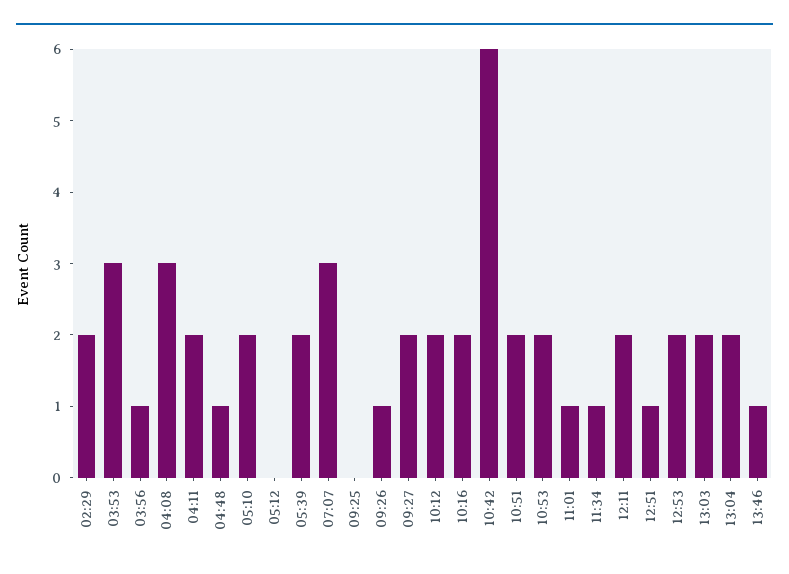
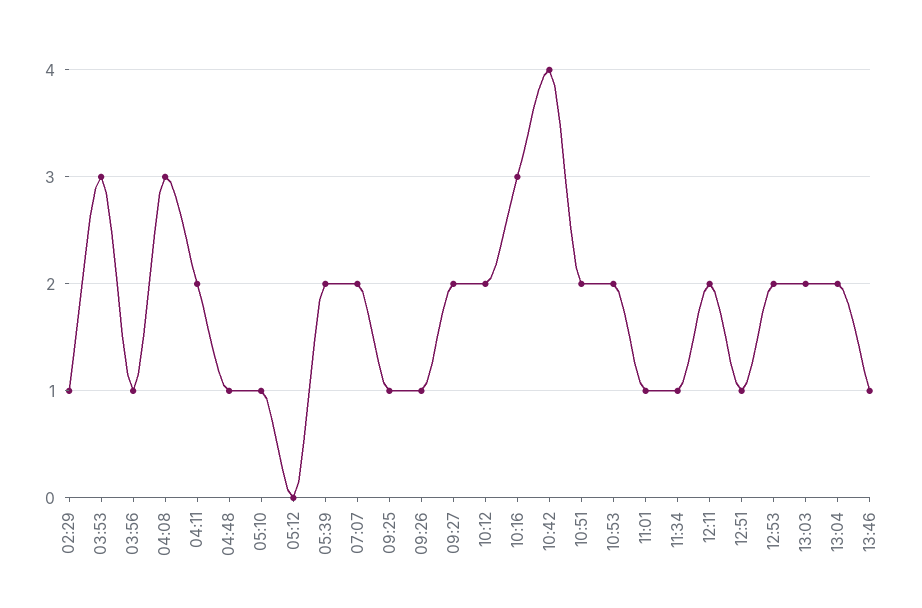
  {
-   "02:29": 2,
+   "02:29": 1,
    "03:53": 3,
    "03:56": 1,
    "04:08": 3,
    "04:11": 2,
    "04:48": 1,
-   "05:10": 2,
+   "05:10": 1,
    "05:12": 0,
    "05:39": 2,
-   "07:07": 3,
+   "07:07": 2,
-   "09:25": 0,
+   "09:25": 1,
    "09:26": 1,
    "09:27": 2,
    "10:12": 2,
-   "10:16": 2,
+   "10:16": 3,
-   "10:42": 6,
+   "10:42": 4,
    "10:51": 2,
    "10:53": 2,
    "11:01": 1,
    "11:34": 1,
    "12:11": 2,
    "12:51": 1,
    "12:53": 2,
    "13:03": 2,
    "13:04": 2,
    "13:46": 1
  }

